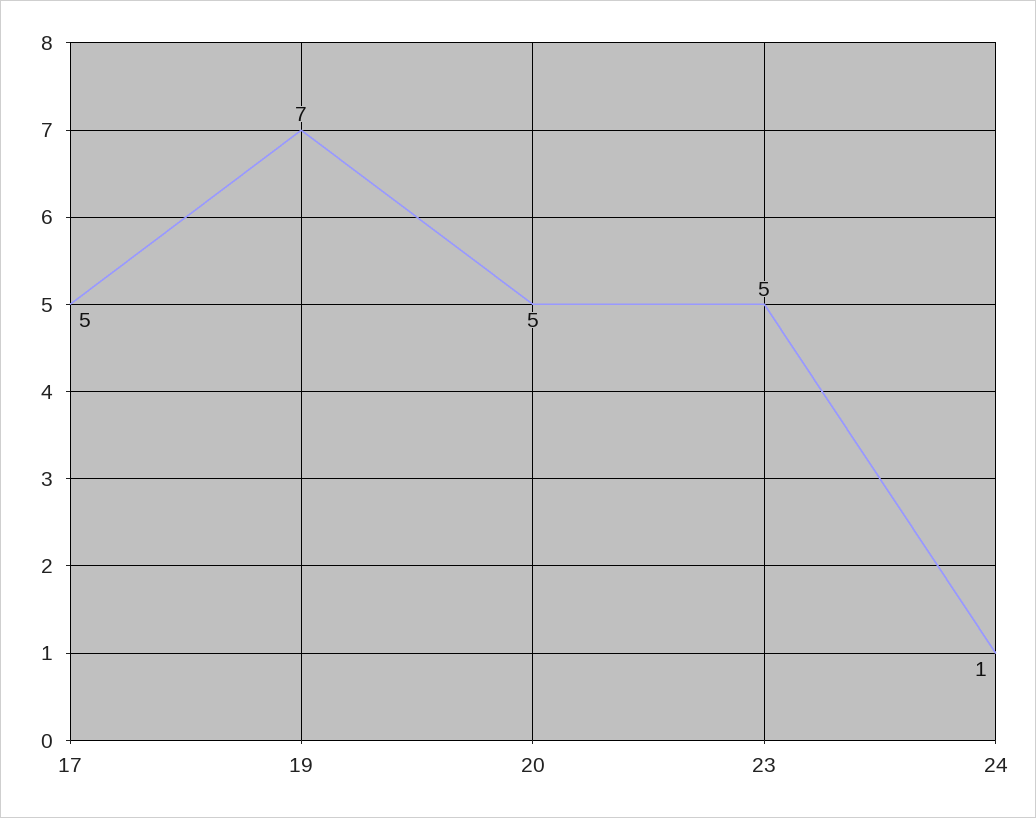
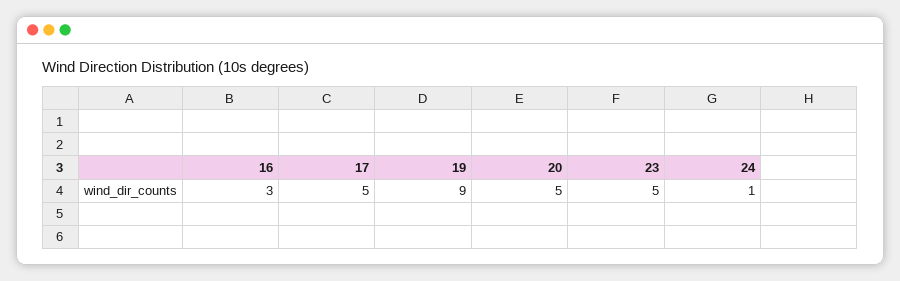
  {
    "17": 5,
-   "19": 7,
+   "19": 9,
    "20": 5,
    "23": 5,
-   "24": 1
+   "24": 1,
+   "16": 3
  }

